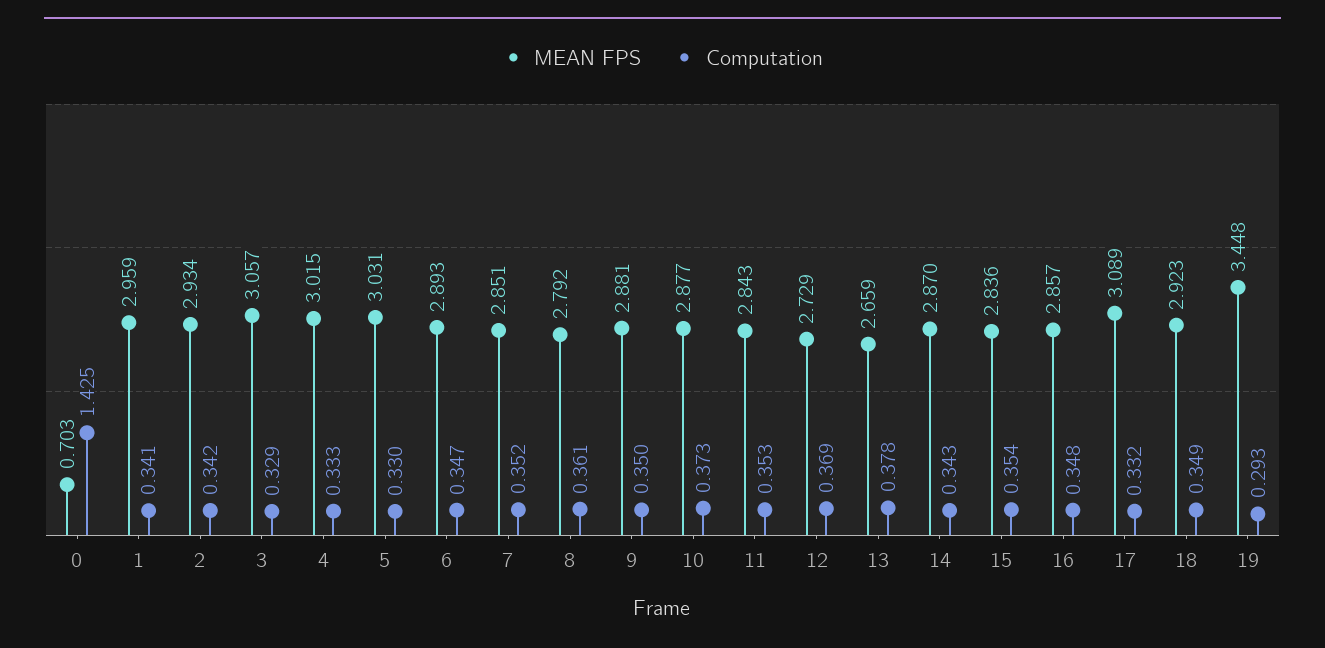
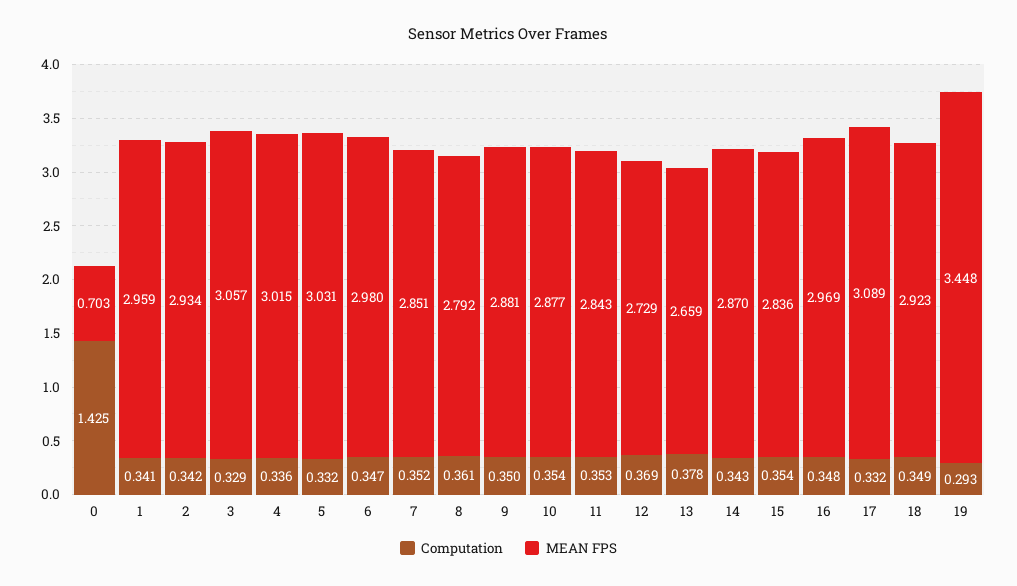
  {
    "MEAN FPS": {
      "0": 0.703,
      "1": 2.959,
      "2": 2.934,
      "3": 3.057,
      "4": 3.015,
      "5": 3.031,
-     "6": 2.893,
+     "6": 2.98,
      "7": 2.851,
      "8": 2.792,
      "9": 2.881,
      "10": 2.877,
      "11": 2.843,
      "12": 2.729,
      "13": 2.659,
      "14": 2.87,
      "15": 2.836,
-     "16": 2.857,
+     "16": 2.969,
      "17": 3.089,
      "18": 2.923,
      "19": 3.448
    },
    "Computation": {
      "0": 1.425,
      "1": 0.341,
      "2": 0.342,
      "3": 0.329,
-     "4": 0.333,
+     "4": 0.336,
-     "5": 0.33,
+     "5": 0.332,
      "6": 0.347,
      "7": 0.352,
      "8": 0.361,
      "9": 0.35,
-     "10": 0.373,
+     "10": 0.354,
      "11": 0.353,
      "12": 0.369,
      "13": 0.378,
      "14": 0.343,
      "15": 0.354,
      "16": 0.348,
      "17": 0.332,
      "18": 0.349,
      "19": 0.293
    }
  }

